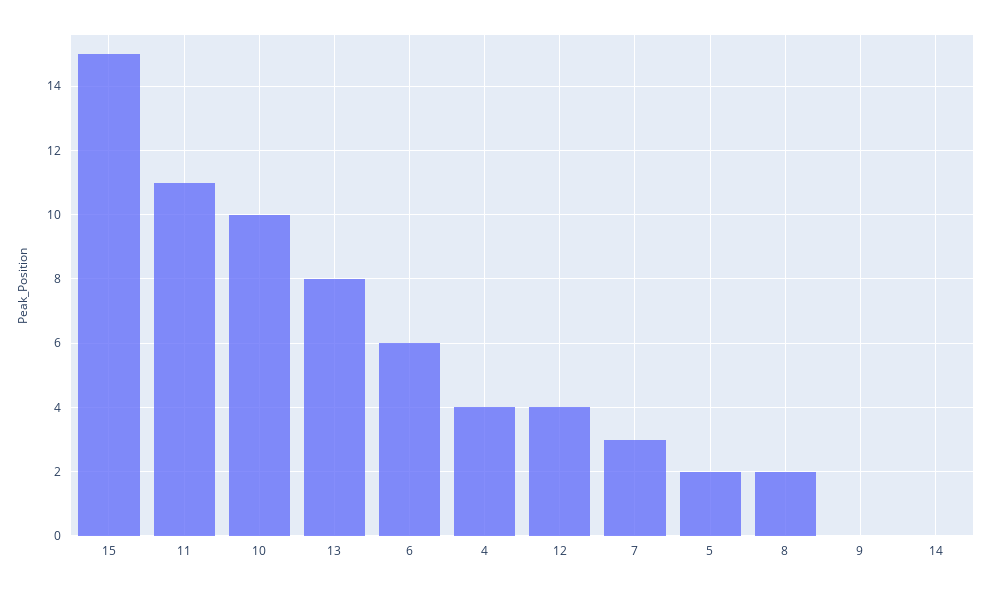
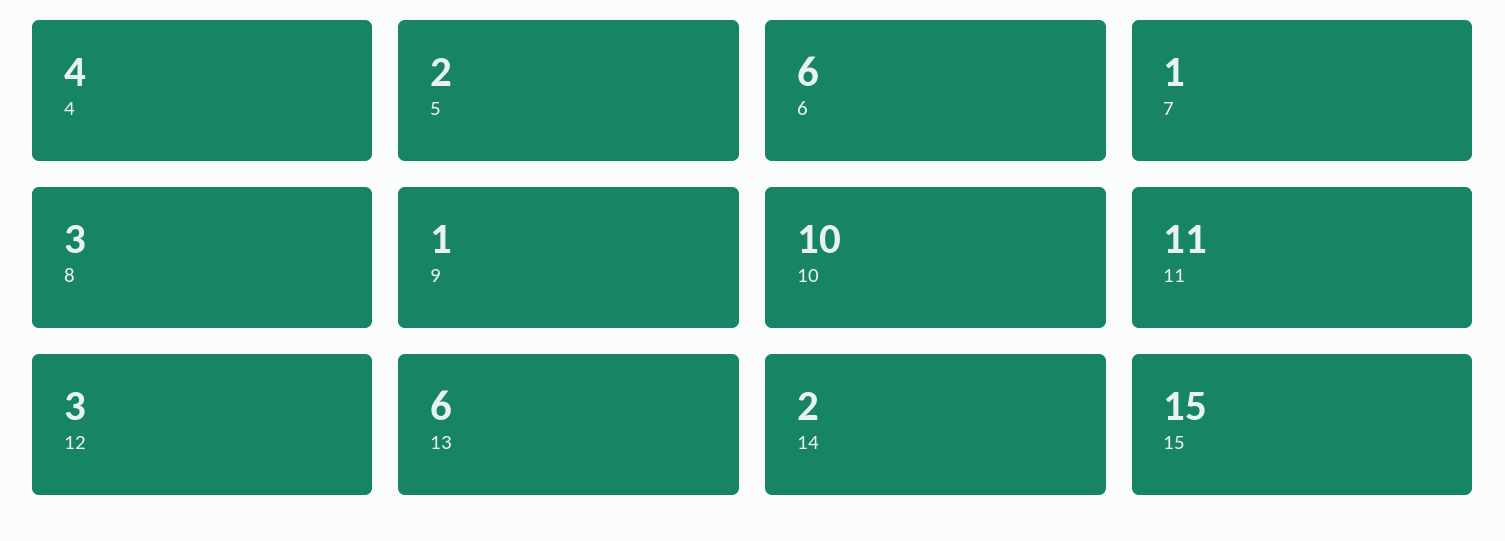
  {
    "15": 15,
    "11": 11,
    "10": 10,
-   "13": 8,
+   "13": 6,
    "6": 6,
    "4": 4,
-   "12": 4,
+   "12": 3,
-   "7": 3,
+   "7": 1,
    "5": 2,
-   "8": 2,
+   "8": 3,
-   "9": 0,
+   "9": 1,
-   "14": 0
+   "14": 2
  }

